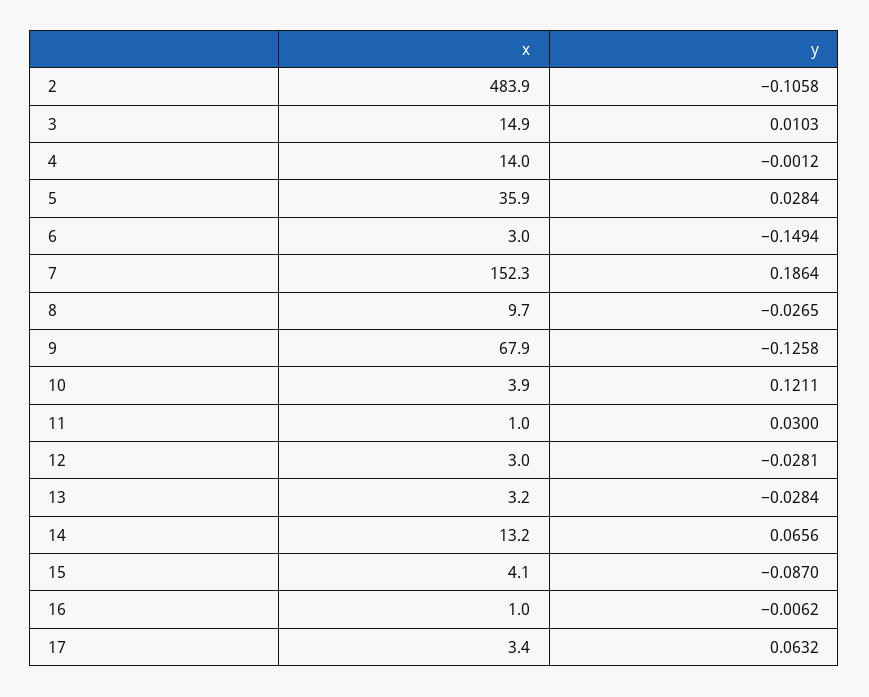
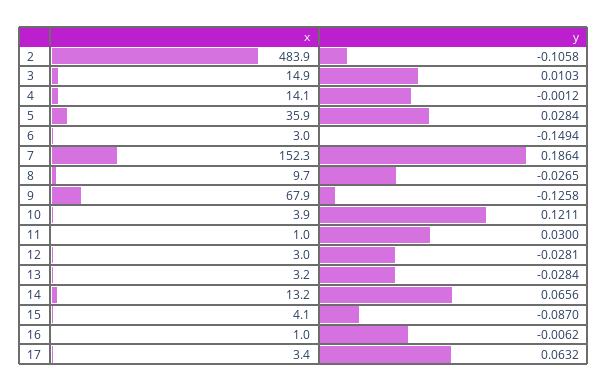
  {
    "x": {
      "2": 483.9,
      "3": 14.9,
-     "4": 14,
+     "4": 14.1,
      "5": 35.9,
      "6": 3,
      "7": 152.3,
      "8": 9.7,
      "9": 67.9,
      "10": 3.9,
      "11": 1,
      "12": 3,
      "13": 3.2,
      "14": 13.2,
      "15": 4.1,
      "16": 1,
      "17": 3.4
    },
    "y": {
      "2": -0.1058,
      "3": 0.0103,
      "4": -0.0012,
      "5": 0.0284,
      "6": -0.1494,
      "7": 0.1864,
      "8": -0.0265,
      "9": -0.1258,
      "10": 0.1211,
      "11": 0.03,
      "12": -0.0281,
      "13": -0.0284,
      "14": 0.0656,
      "15": -0.087,
      "16": -0.0062,
      "17": 0.0632
    }
  }

